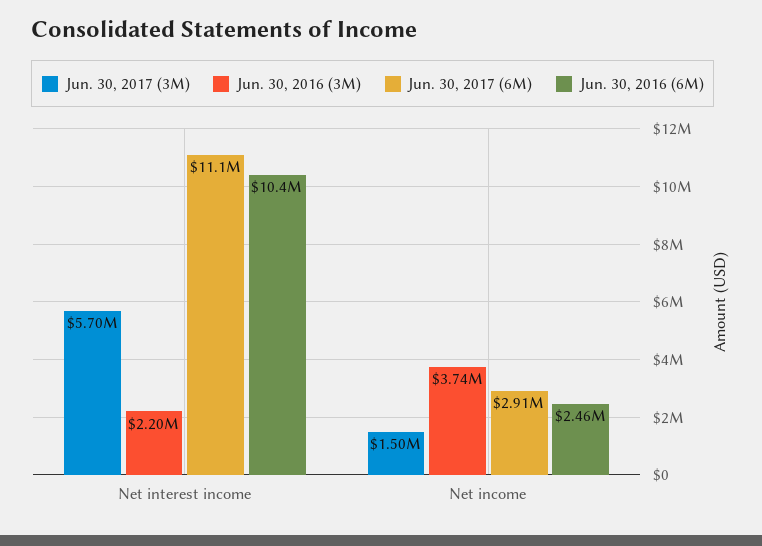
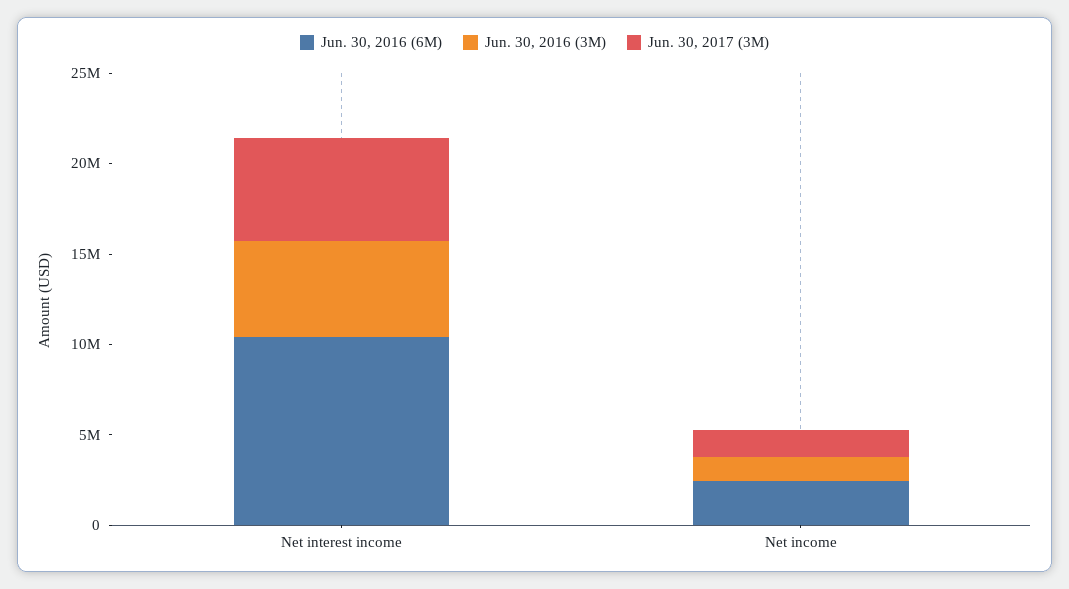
  {
    "Jun. 30, 2017 (3M)": {
      "Net interest income": 5700000,
      "Net income": 1500000
    },
    "Jun. 30, 2016 (3M)": {
-     "Net interest income": 2200000,
+     "Net interest income": 5000000,
-     "Net income": 3740000
+     "Net income": 1000000
    },
-   "Jun. 30, 2017 (6M)": {
-     "Net interest income": 11100000,
-     "Net income": 2910000
-   },
    "Jun. 30, 2016 (6M)": {
      "Net interest income": 10400000,
      "Net income": 2460000
    }
  }

